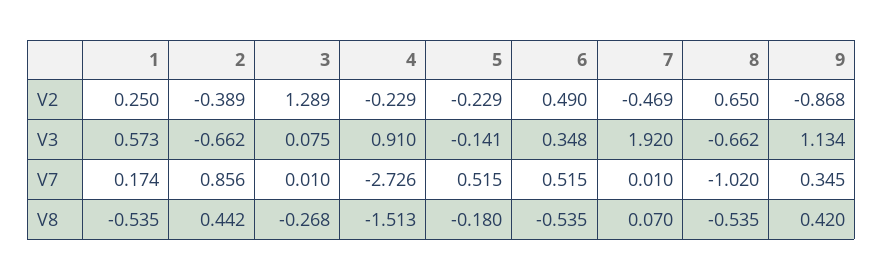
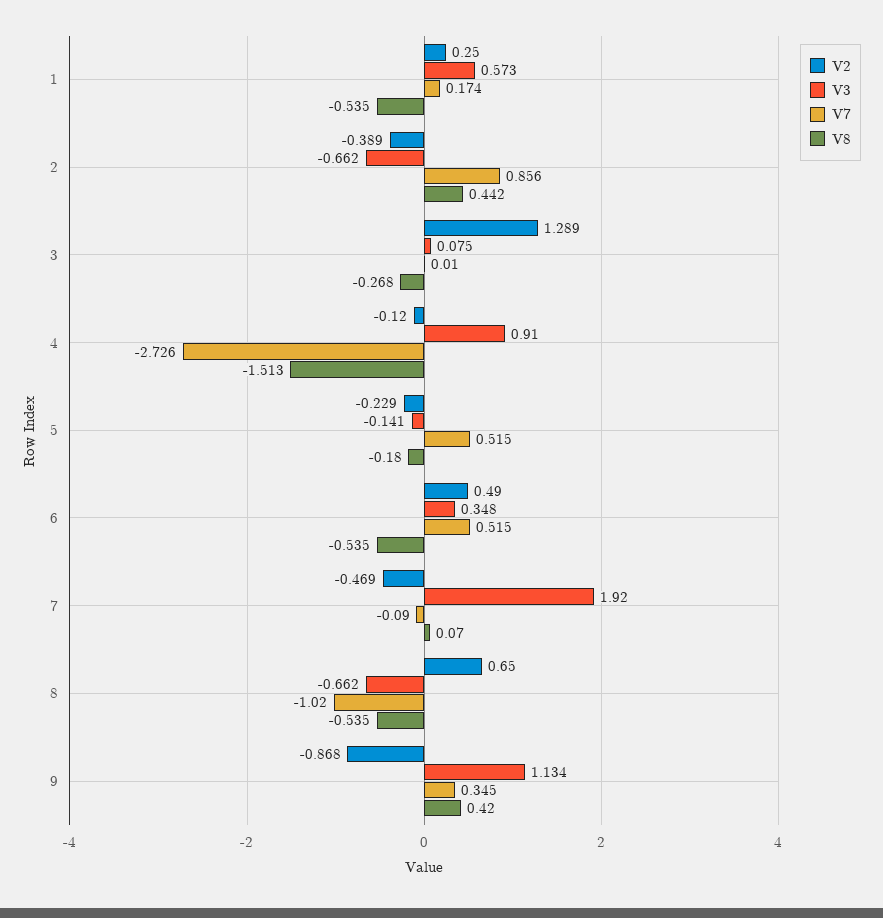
  {
    "V2": {
      "1": 0.25,
      "2": -0.389,
      "3": 1.289,
-     "4": -0.229,
+     "4": -0.12,
      "5": -0.229,
      "6": 0.49,
      "7": -0.469,
      "8": 0.65,
      "9": -0.868
    },
    "V3": {
      "1": 0.573,
      "2": -0.662,
      "3": 0.075,
      "4": 0.91,
      "5": -0.141,
      "6": 0.348,
      "7": 1.92,
      "8": -0.662,
      "9": 1.134
    },
    "V7": {
      "1": 0.174,
      "2": 0.856,
      "3": 0.01,
      "4": -2.726,
      "5": 0.515,
      "6": 0.515,
-     "7": 0.01,
+     "7": -0.09,
      "8": -1.02,
      "9": 0.345
    },
    "V8": {
      "1": -0.535,
      "2": 0.442,
      "3": -0.268,
      "4": -1.513,
      "5": -0.18,
      "6": -0.535,
      "7": 0.07,
      "8": -0.535,
      "9": 0.42
    }
  }

